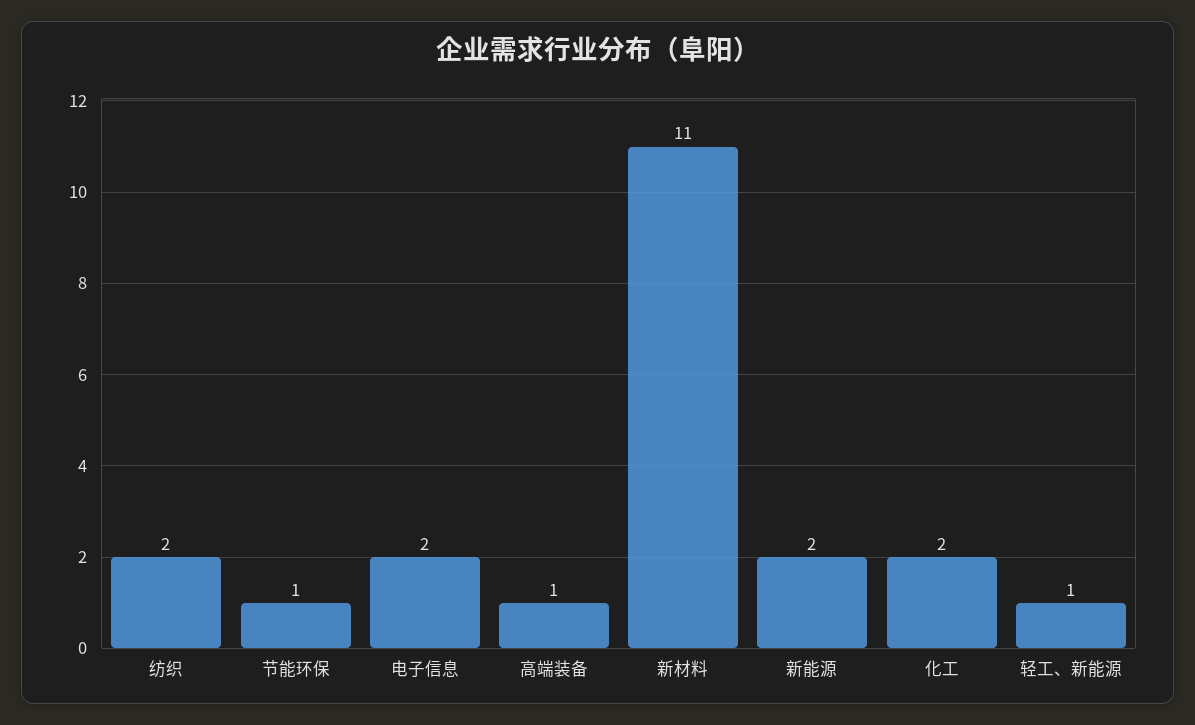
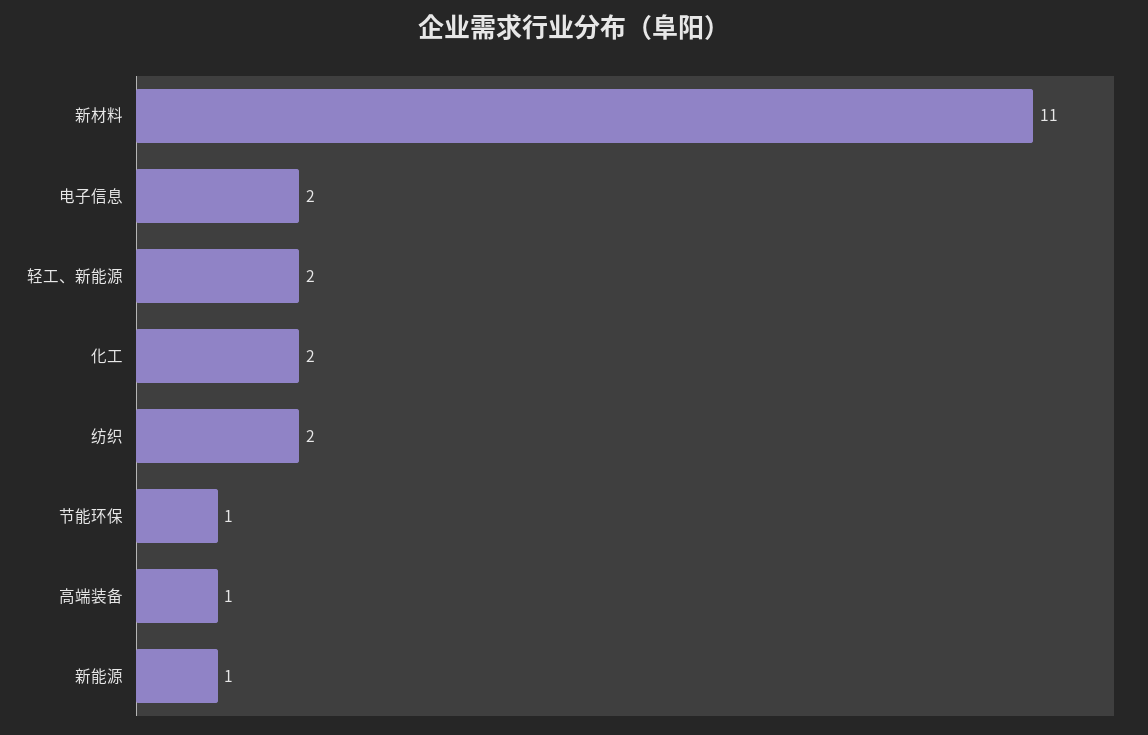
  {
    "纺织": 2,
    "节能环保": 1,
    "电子信息": 2,
    "高端装备": 1,
    "新材料": 11,
-   "新能源": 2,
+   "新能源": 1,
    "化工": 2,
-   "轻工、新能源": 1
+   "轻工、新能源": 2
  }

